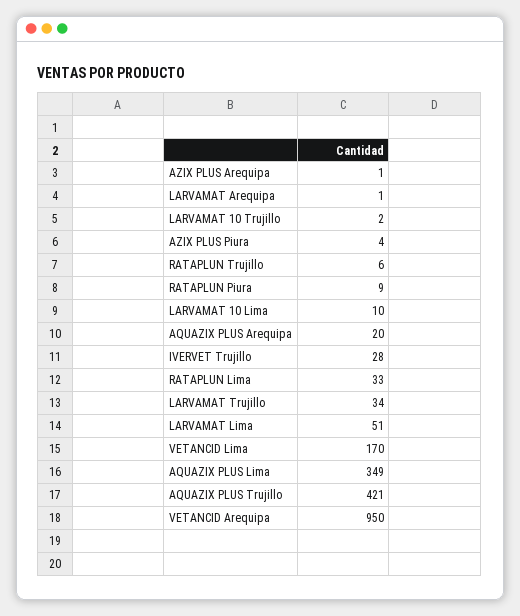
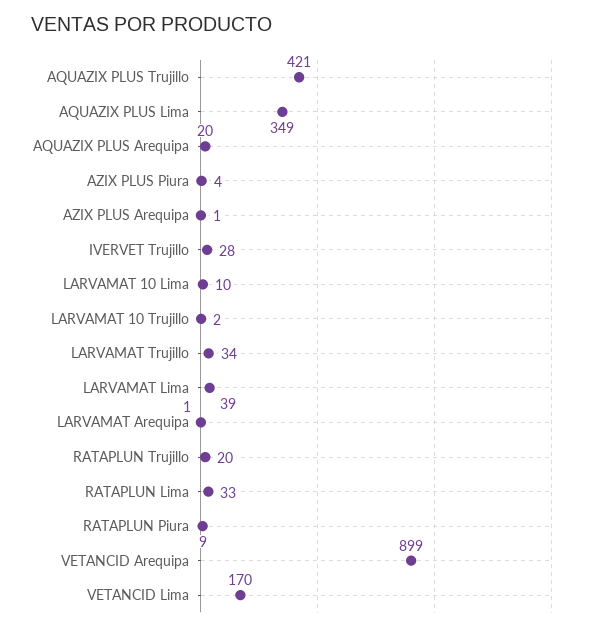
  {
    "AZIX PLUS Arequipa": 1,
    "LARVAMAT Arequipa": 1,
    "LARVAMAT 10 Trujillo": 2,
    "AZIX PLUS Piura": 4,
-   "RATAPLUN Trujillo": 6,
+   "RATAPLUN Trujillo": 20,
    "RATAPLUN Piura": 9,
    "LARVAMAT 10 Lima": 10,
    "AQUAZIX PLUS Arequipa": 20,
    "IVERVET Trujillo": 28,
    "RATAPLUN Lima": 33,
    "LARVAMAT Trujillo": 34,
-   "LARVAMAT Lima": 51,
+   "LARVAMAT Lima": 39,
    "VETANCID Lima": 170,
    "AQUAZIX PLUS Lima": 349,
    "AQUAZIX PLUS Trujillo": 421,
-   "VETANCID Arequipa": 950
+   "VETANCID Arequipa": 899
  }

